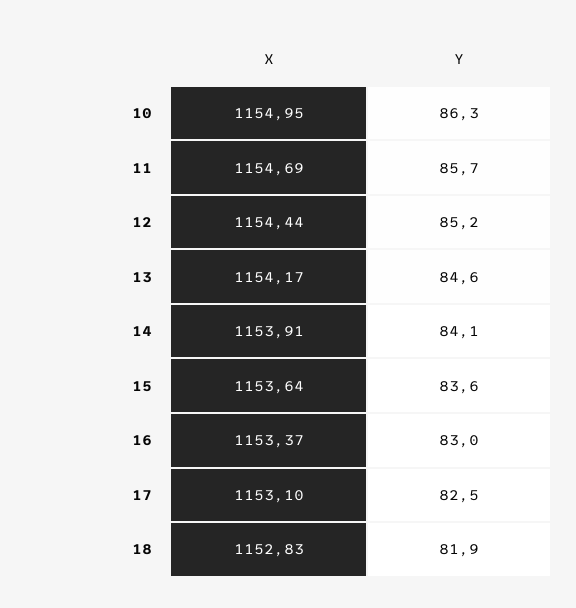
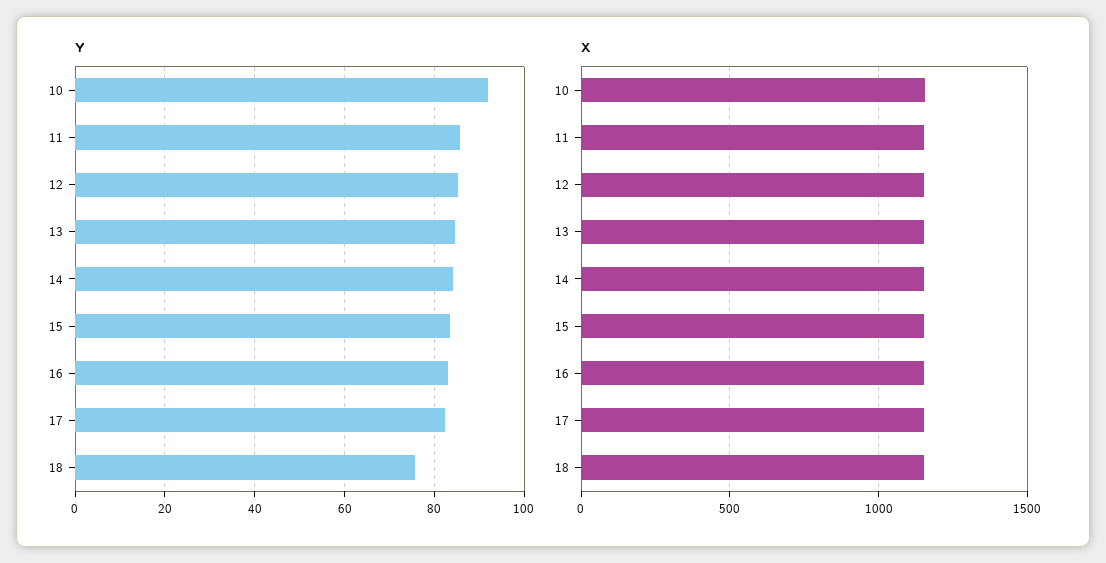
  {
    "X": {
      "10": 1154.95,
      "11": 1154.69,
      "12": 1154.44,
      "13": 1154.17,
      "14": 1153.91,
      "15": 1153.64,
      "16": 1153.37,
      "17": 1153.1,
      "18": 1152.83
    },
    "Y": {
-     "10": 86.3,
+     "10": 92,
      "11": 85.7,
      "12": 85.2,
      "13": 84.6,
      "14": 84.1,
      "15": 83.6,
      "16": 83,
      "17": 82.5,
-     "18": 81.9
+     "18": 76
    }
  }

